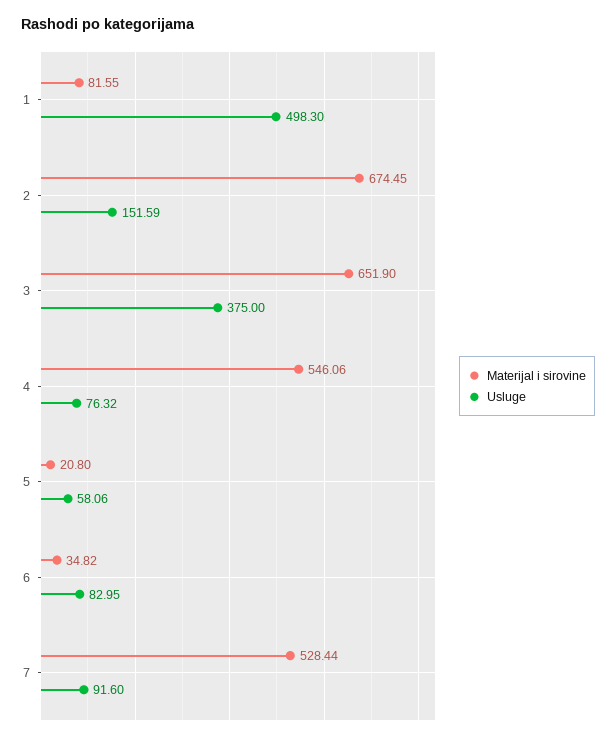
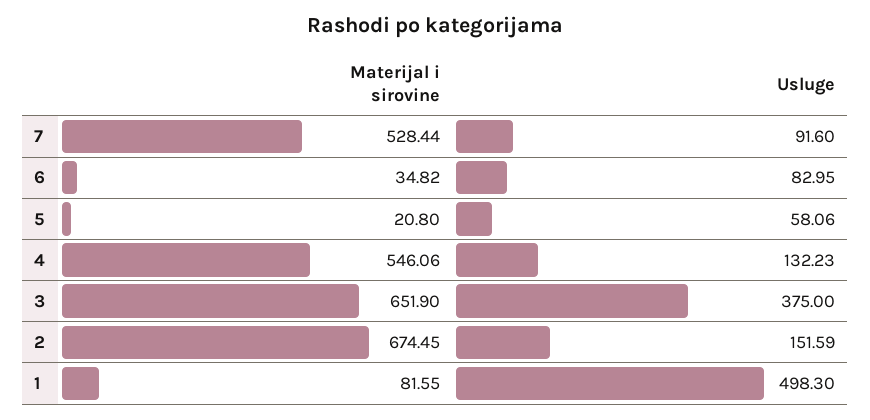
  {
    "Materijal i sirovine": {
      "1": 81.55,
      "2": 674.45,
      "3": 651.9,
      "4": 546.06,
      "5": 20.8,
      "6": 34.82,
      "7": 528.44
    },
    "Usluge": {
      "1": 498.3,
      "2": 151.59,
      "3": 375,
-     "4": 76.32,
+     "4": 132.23,
      "5": 58.06,
      "6": 82.95,
      "7": 91.6
    }
  }

